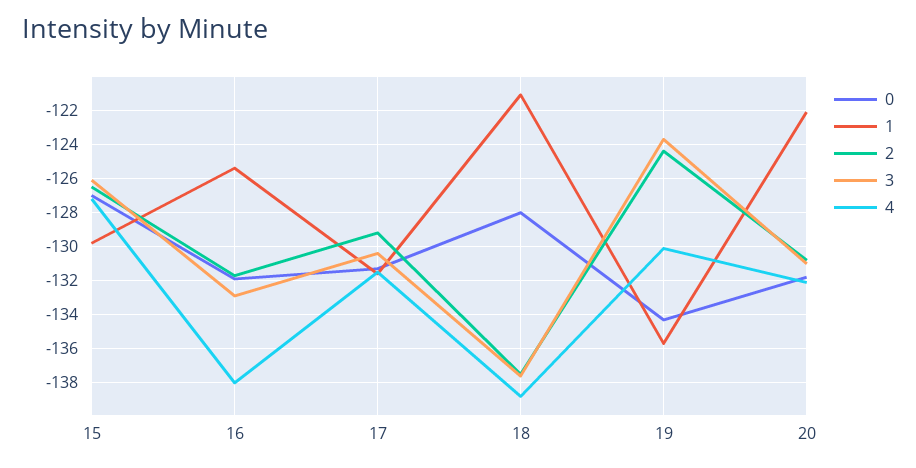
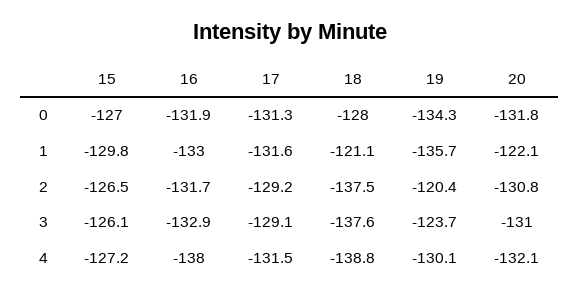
  {
    "0": {
      "15": -127,
      "16": -131.9,
      "17": -131.3,
      "18": -128,
      "19": -134.3,
      "20": -131.8
    },
    "1": {
      "15": -129.8,
-     "16": -125.5,
+     "16": -133,
      "17": -131.6,
      "18": -121.1,
      "19": -135.7,
      "20": -122.1
    },
    "2": {
      "15": -126.5,
      "16": -131.7,
      "17": -129.2,
      "18": -137.5,
-     "19": -124.5,
+     "19": -120.4,
      "20": -130.8
    },
    "3": {
      "15": -126.1,
      "16": -132.9,
-     "17": -130.5,
+     "17": -129.1,
      "18": -137.6,
      "19": -123.7,
      "20": -131
    },
    "4": {
      "15": -127.2,
      "16": -138,
      "17": -131.5,
      "18": -138.8,
      "19": -130.1,
      "20": -132.1
    }
  }

